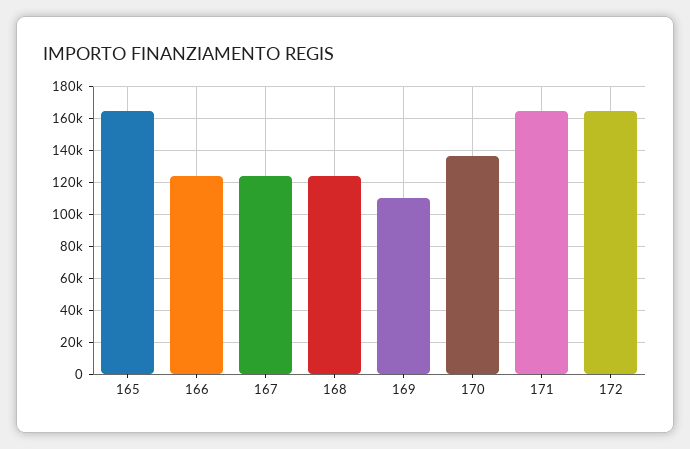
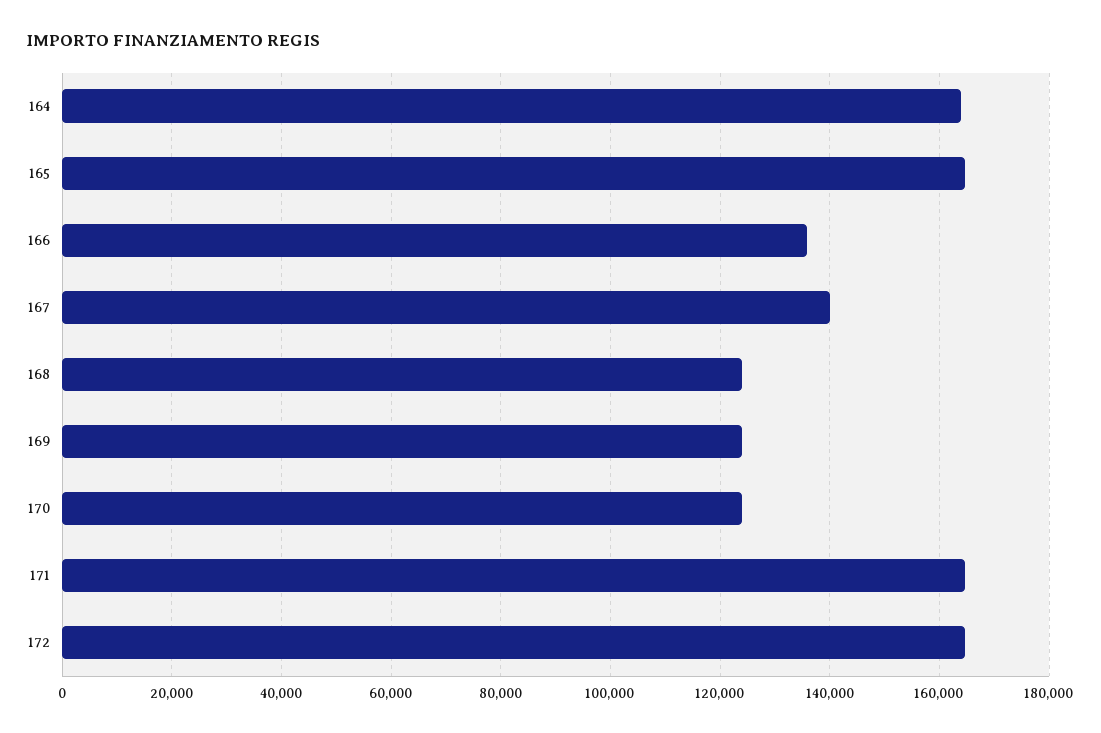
  {
    "165": 164000,
-   "166": 125000,
+   "166": 136000,
-   "167": 125000,
+   "167": 140000,
    "168": 124000,
-   "169": 110000,
+   "169": 124000,
-   "170": 135000,
+   "170": 124000,
    "171": 164000,
-   "172": 164000
+   "172": 164000,
+   "164": 164000
  }

